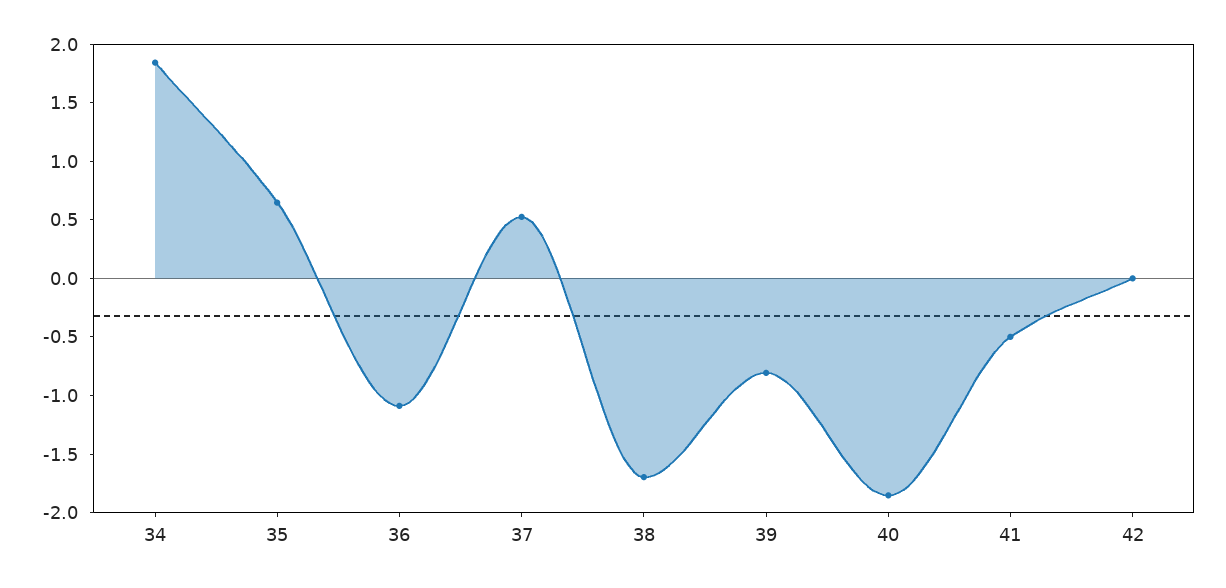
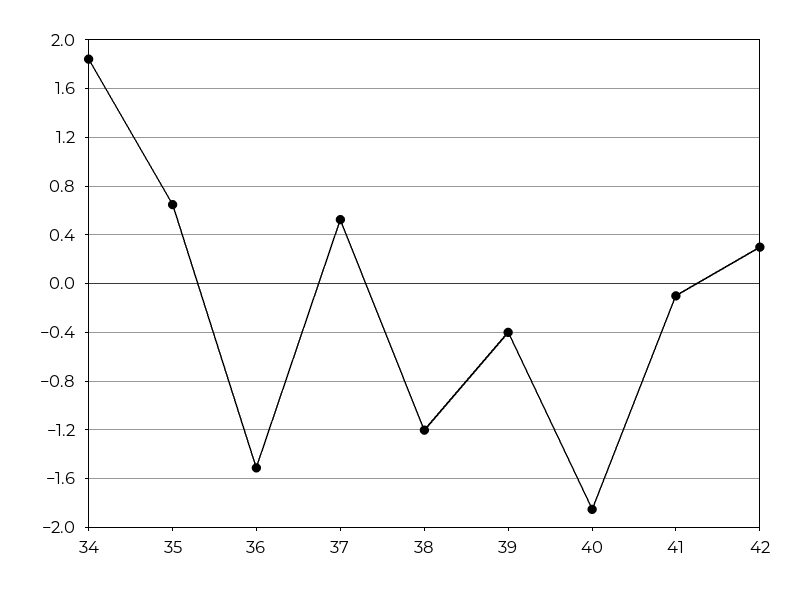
  {
    "34": 1.85,
    "35": 0.65,
-   "36": -1.1,
+   "36": -1.5,
    "37": 0.55,
-   "38": -1.7,
+   "38": -1.2,
-   "39": -0.8,
+   "39": -0.4,
    "40": -1.85,
-   "41": -0.5,
+   "41": -0.1,
-   "42": 0
+   "42": 0.3
  }

